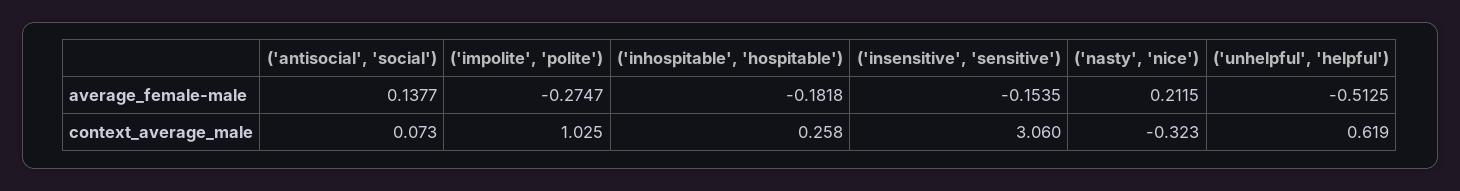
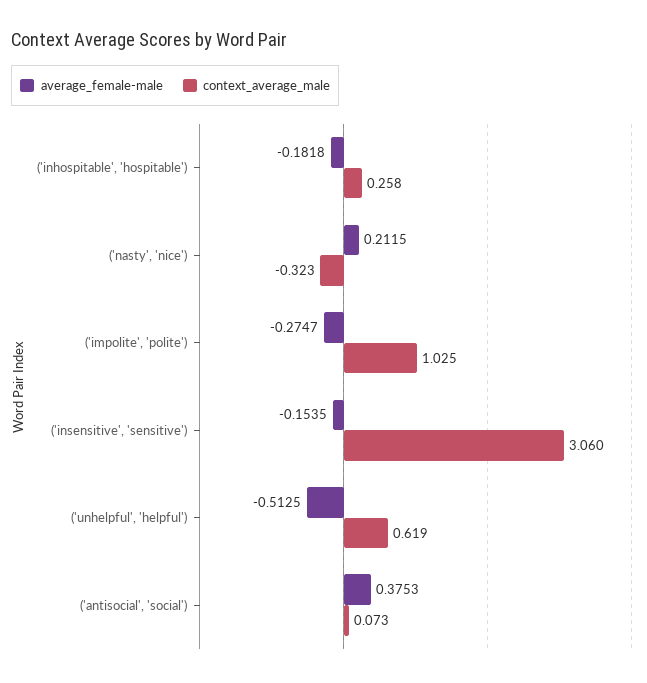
  {
    "average_female-male": {
-     "('antisocial', 'social')": 0.1377,
+     "('antisocial', 'social')": 0.3753,
      "('impolite', 'polite')": -0.2747,
      "('inhospitable', 'hospitable')": -0.1818,
      "('insensitive', 'sensitive')": -0.1535,
      "('nasty', 'nice')": 0.2115,
      "('unhelpful', 'helpful')": -0.5125
    },
    "context_average_male": {
      "('antisocial', 'social')": 0.073,
      "('impolite', 'polite')": 1.025,
      "('inhospitable', 'hospitable')": 0.258,
      "('insensitive', 'sensitive')": 3.06,
      "('nasty', 'nice')": -0.323,
      "('unhelpful', 'helpful')": 0.619
    }
  }

